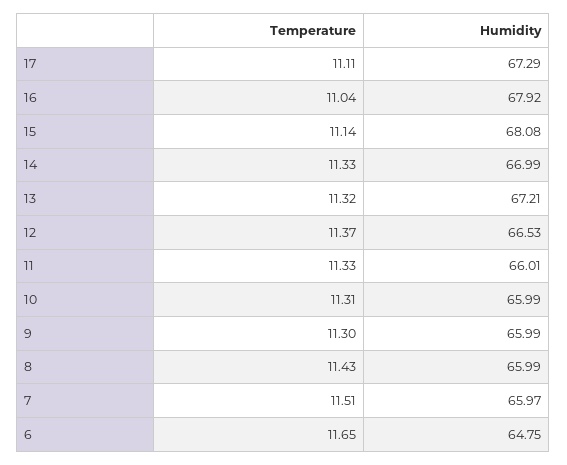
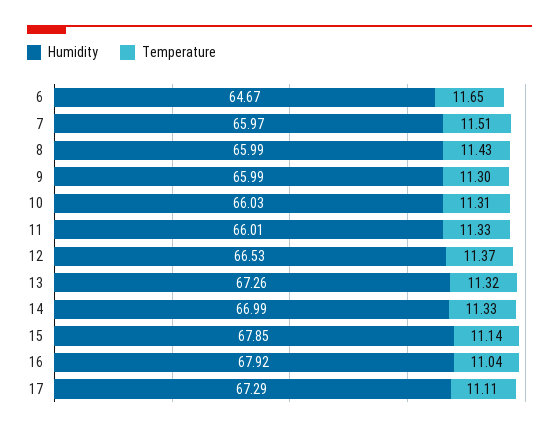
  {
    "Temperature": {
      "17": 11.11,
      "16": 11.04,
      "15": 11.14,
      "14": 11.33,
      "13": 11.32,
      "12": 11.37,
      "11": 11.33,
      "10": 11.31,
      "9": 11.3,
      "8": 11.43,
      "7": 11.51,
      "6": 11.65
    },
    "Humidity": {
      "17": 67.29,
      "16": 67.92,
-     "15": 68.08,
+     "15": 67.85,
      "14": 66.99,
-     "13": 67.21,
+     "13": 67.26,
      "12": 66.53,
      "11": 66.01,
-     "10": 65.99,
+     "10": 66.03,
      "9": 65.99,
      "8": 65.99,
      "7": 65.97,
-     "6": 64.75
+     "6": 64.67
    }
  }

